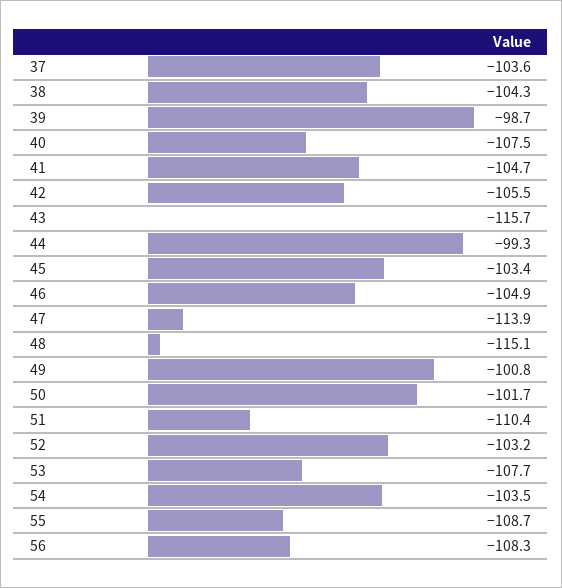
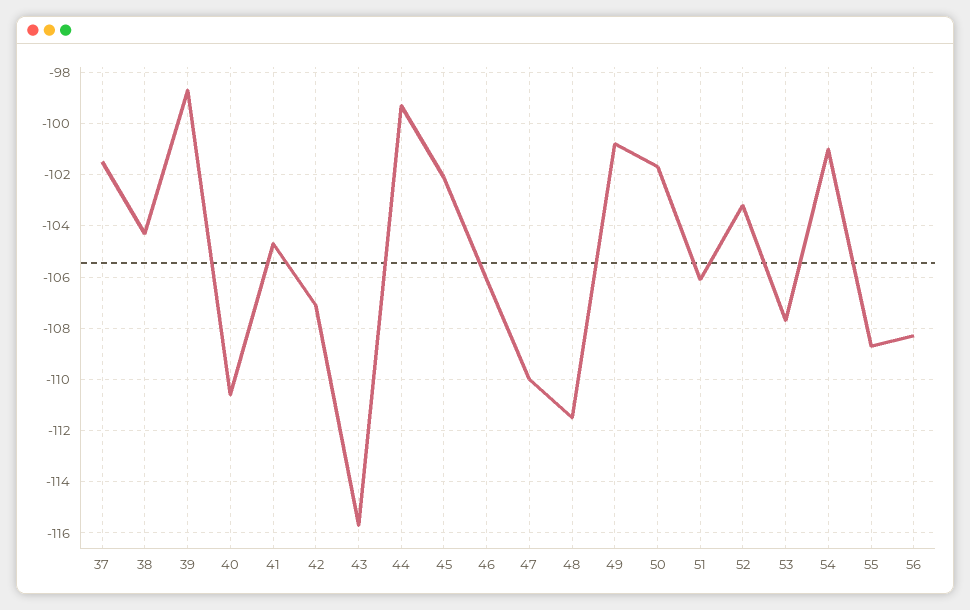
  {
-   "37": -103.6,
+   "37": -101.5,
    "38": -104.3,
    "39": -98.7,
-   "40": -107.5,
+   "40": -110.5,
    "41": -104.7,
-   "42": -105.5,
+   "42": -107,
    "43": -115.7,
    "44": -99.3,
-   "45": -103.4,
+   "45": -102,
-   "46": -104.9,
+   "46": -106,
-   "47": -113.9,
+   "47": -110,
-   "48": -115.1,
+   "48": -111.5,
    "49": -100.8,
    "50": -101.7,
-   "51": -110.4,
+   "51": -106,
    "52": -103.2,
    "53": -107.7,
-   "54": -103.5,
+   "54": -101,
    "55": -108.7,
    "56": -108.3
  }

